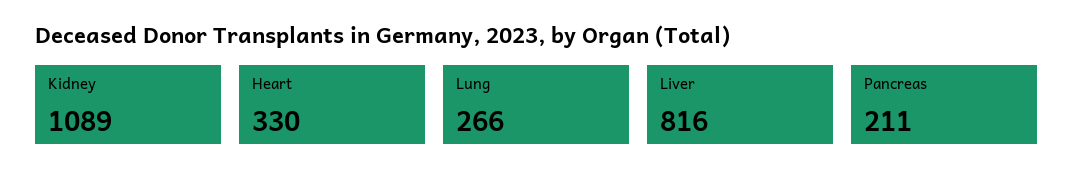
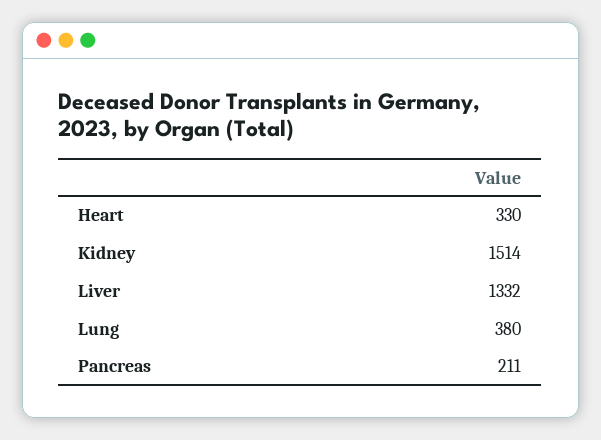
  {
-   "Kidney": 1089,
+   "Kidney": 1514,
    "Heart": 330,
-   "Lung": 266,
+   "Lung": 380,
-   "Liver": 816,
+   "Liver": 1332,
    "Pancreas": 211
  }

